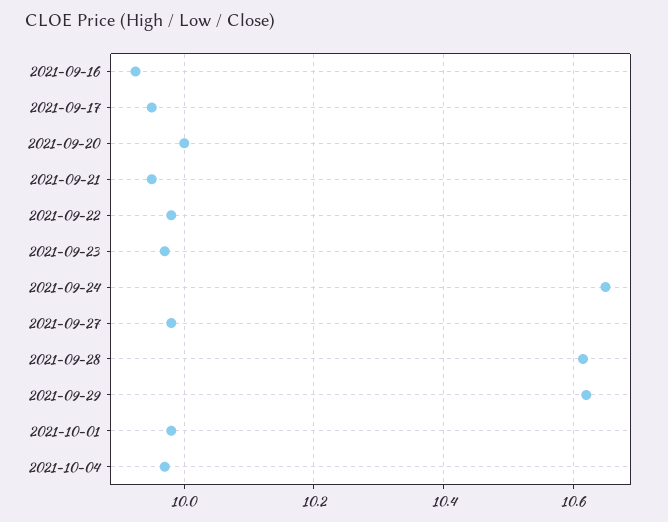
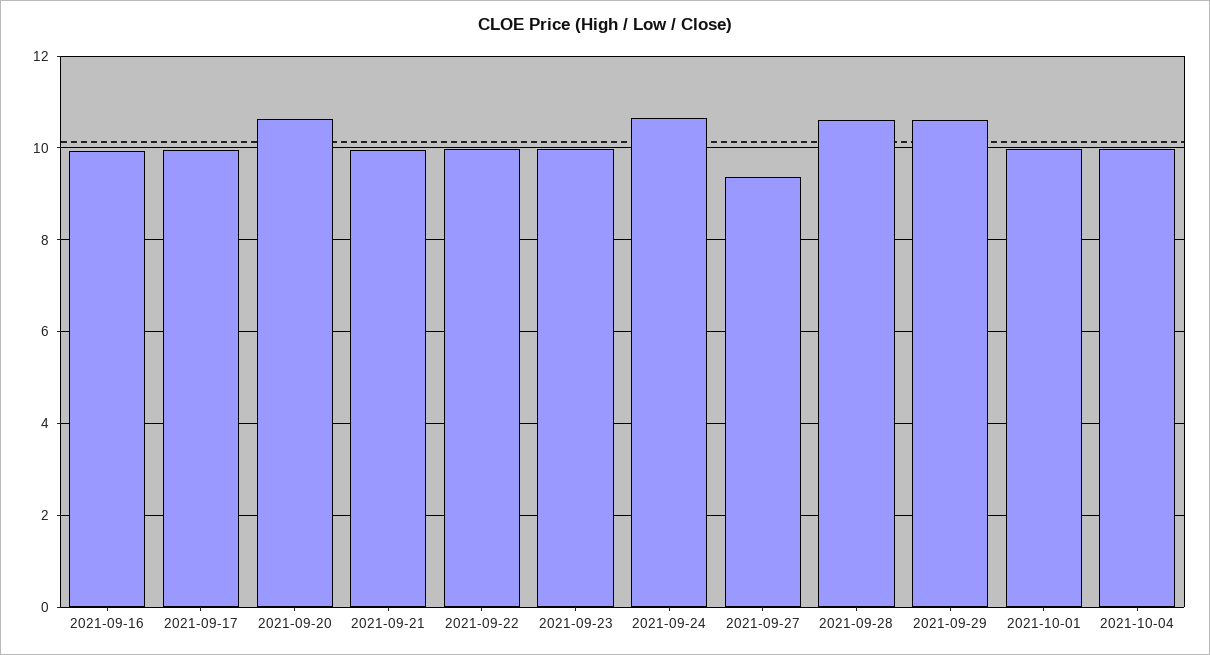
  {
    "2021-09-16": 9.92,
    "2021-09-17": 9.96,
-   "2021-09-20": 10,
+   "2021-09-20": 10.6,
    "2021-09-21": 9.96,
    "2021-09-22": 9.98,
    "2021-09-23": 9.98,
    "2021-09-24": 10.66,
-   "2021-09-27": 9.98,
+   "2021-09-27": 9.4,
    "2021-09-28": 10.62,
    "2021-09-29": 10.62,
    "2021-10-01": 9.98,
    "2021-10-04": 9.98
  }

